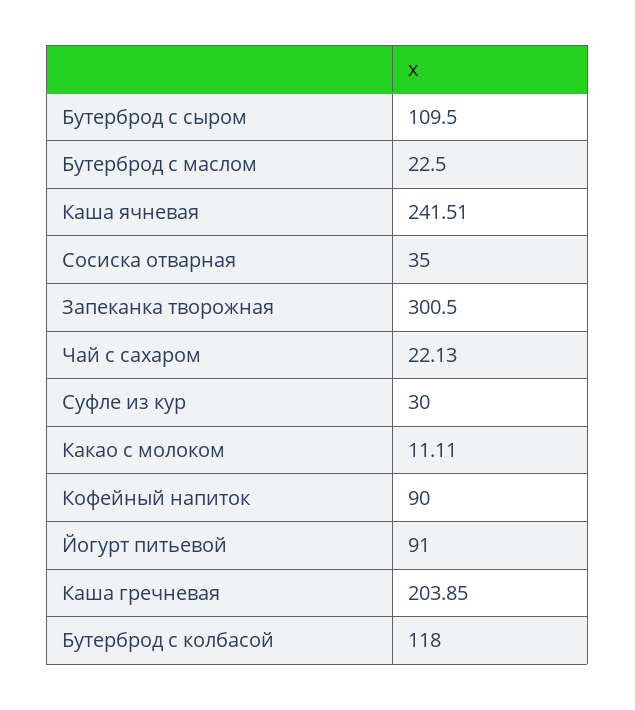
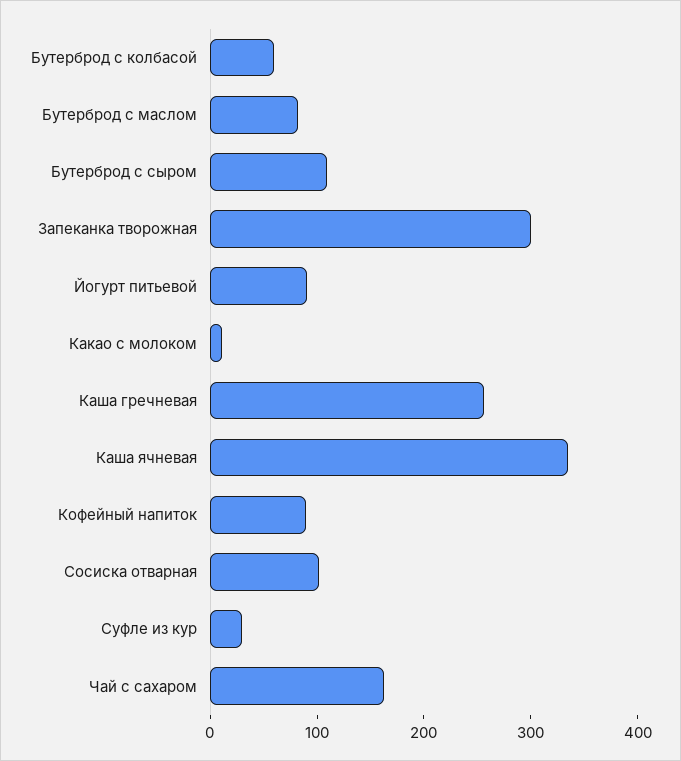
  {
    "Бутерброд с сыром": 109.5,
-   "Бутерброд с маслом": 22.5,
+   "Бутерброд с маслом": 80,
-   "Каша ячневая": 241.51,
+   "Каша ячневая": 340,
-   "Сосиска отварная": 35,
+   "Сосиска отварная": 100,
    "Запеканка творожная": 300.5,
-   "Чай с сахаром": 22.13,
+   "Чай с сахаром": 160,
    "Суфле из кур": 30,
    "Какао с молоком": 11.11,
    "Кофейный напиток": 90,
    "Йогурт питьевой": 91,
-   "Каша гречневая": 203.85,
+   "Каша гречневая": 260,
-   "Бутерброд с колбасой": 118
+   "Бутерброд с колбасой": 60
  }

